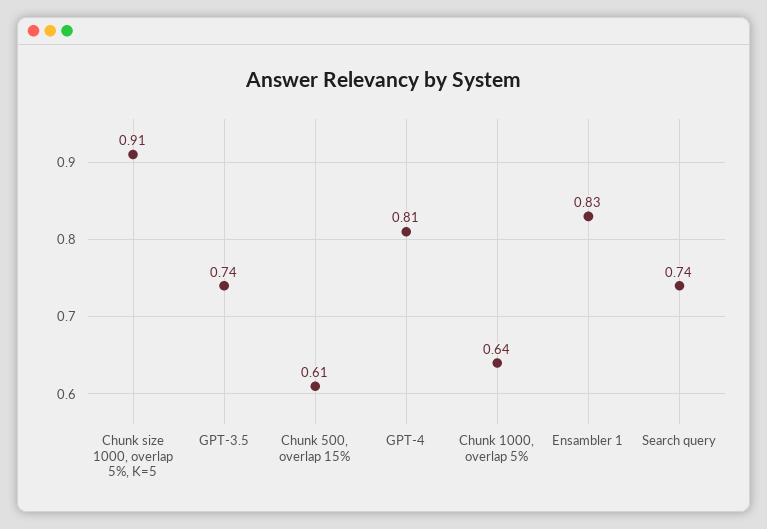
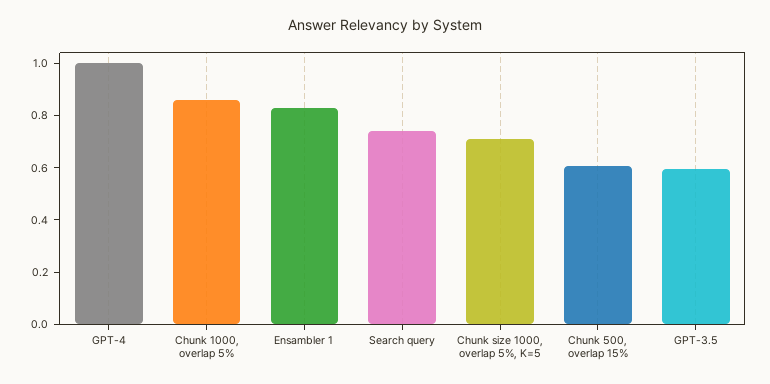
  {
-   "Chunk size 1000, overlap 5%, K=5": 0.91,
+   "Chunk size 1000, overlap 5%, K=5": 0.7,
-   "GPT-3.5": 0.74,
+   "GPT-3.5": 0.6,
    "Chunk 500, overlap 15%": 0.61,
-   "GPT-4": 0.81,
+   "GPT-4": 1,
-   "Chunk 1000, overlap 5%": 0.64,
+   "Chunk 1000, overlap 5%": 0.85,
    "Ensambler 1": 0.83,
    "Search query": 0.74
  }

